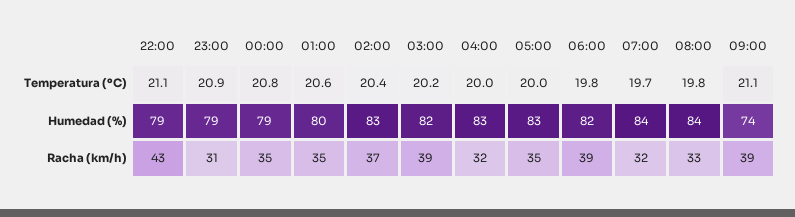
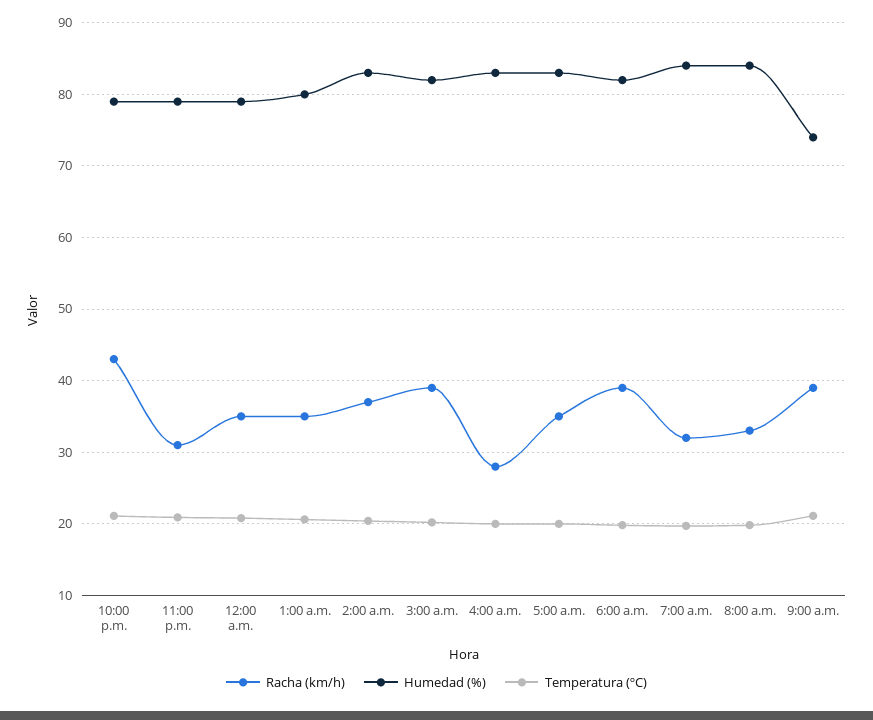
  {
    "Temperatura (ºC)": {
      "22:00": 21.1,
      "23:00": 20.9,
      "00:00": 20.8,
      "01:00": 20.6,
      "02:00": 20.4,
      "03:00": 20.2,
      "04:00": 20,
      "05:00": 20,
      "06:00": 19.8,
      "07:00": 19.7,
      "08:00": 19.8,
      "09:00": 21.1
    },
    "Humedad (%)": {
      "22:00": 79,
      "23:00": 79,
      "00:00": 79,
      "01:00": 80,
      "02:00": 83,
      "03:00": 82,
      "04:00": 83,
      "05:00": 83,
      "06:00": 82,
      "07:00": 84,
      "08:00": 84,
      "09:00": 74
    },
    "Racha (km/h)": {
      "22:00": 43,
      "23:00": 31,
      "00:00": 35,
      "01:00": 35,
      "02:00": 37,
      "03:00": 39,
-     "04:00": 32,
+     "04:00": 28,
      "05:00": 35,
      "06:00": 39,
      "07:00": 32,
      "08:00": 33,
      "09:00": 39
    }
  }

